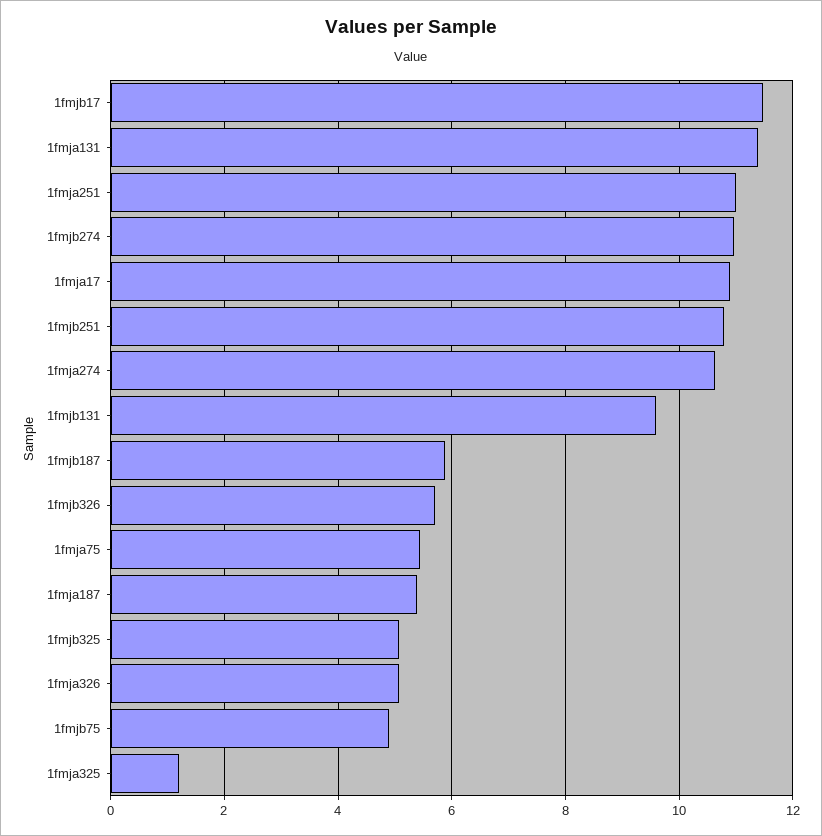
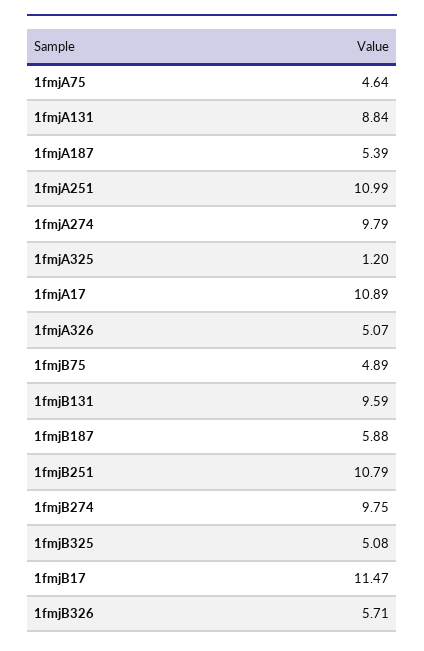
  {
    "1fmjb17": 11.47,
-   "1fmja131": 11.4,
+   "1fmja131": 8.84,
    "1fmja251": 10.99,
-   "1fmjb274": 11,
+   "1fmjb274": 9.75,
    "1fmja17": 10.89,
    "1fmjb251": 10.79,
-   "1fmja274": 10.6,
+   "1fmja274": 9.79,
    "1fmjb131": 9.59,
    "1fmjb187": 5.88,
    "1fmjb326": 5.71,
-   "1fmja75": 5.4,
+   "1fmja75": 4.64,
    "1fmja187": 5.39,
    "1fmjb325": 5.08,
    "1fmja326": 5.07,
    "1fmjb75": 4.89,
    "1fmja325": 1.2
  }

